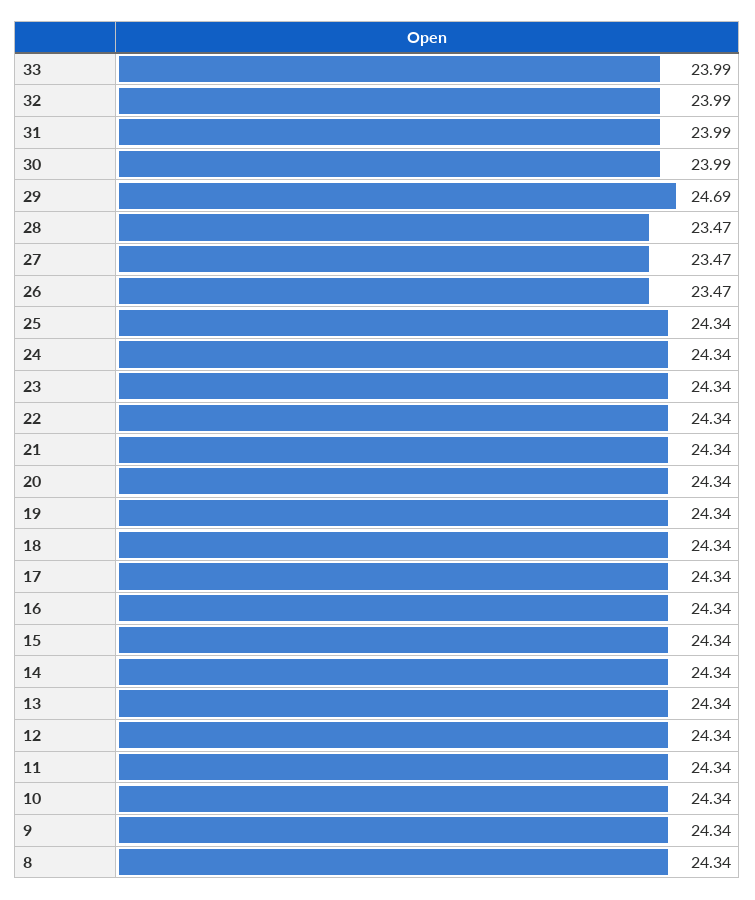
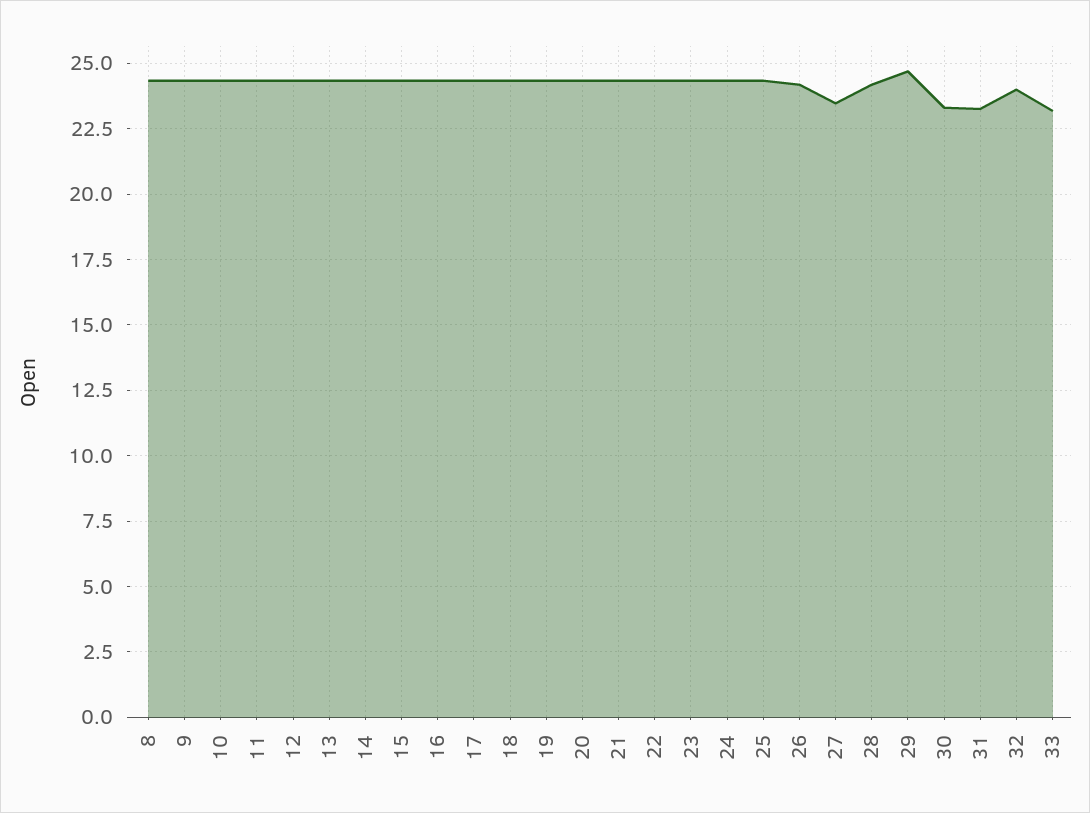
  {
-   "33": 23.99,
+   "33": 23.25,
    "32": 23.99,
-   "31": 23.99,
+   "31": 23.25,
-   "30": 23.99,
+   "30": 23.25,
    "29": 24.69,
-   "28": 23.47,
+   "28": 24.25,
    "27": 23.47,
-   "26": 23.47,
+   "26": 24.25,
    "25": 24.34,
    "24": 24.34,
    "23": 24.34,
    "22": 24.34,
    "21": 24.34,
    "20": 24.34,
    "19": 24.34,
    "18": 24.34,
    "17": 24.34,
    "16": 24.34,
    "15": 24.34,
    "14": 24.34,
    "13": 24.34,
    "12": 24.34,
    "11": 24.34,
    "10": 24.34,
    "9": 24.34,
    "8": 24.34
  }

